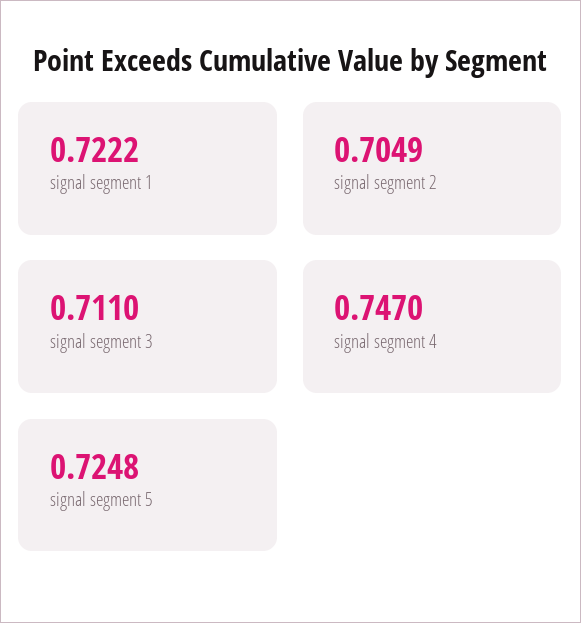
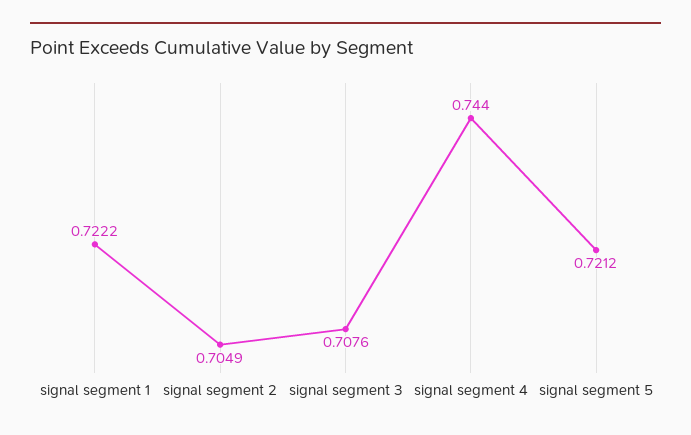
  {
    "signal segment 1": 0.7222,
    "signal segment 2": 0.7049,
-   "signal segment 3": 0.711,
+   "signal segment 3": 0.7076,
-   "signal segment 4": 0.747,
+   "signal segment 4": 0.744,
-   "signal segment 5": 0.7248
+   "signal segment 5": 0.7212
  }

